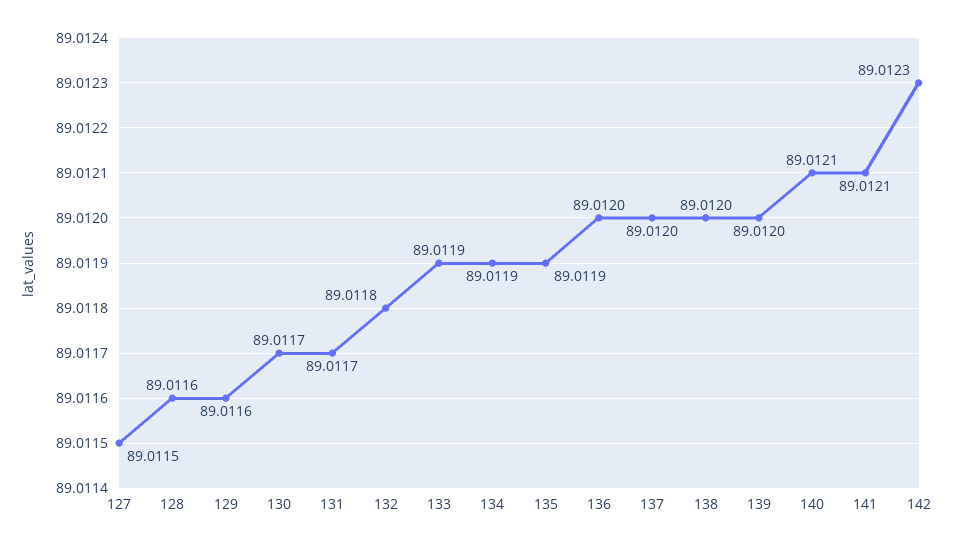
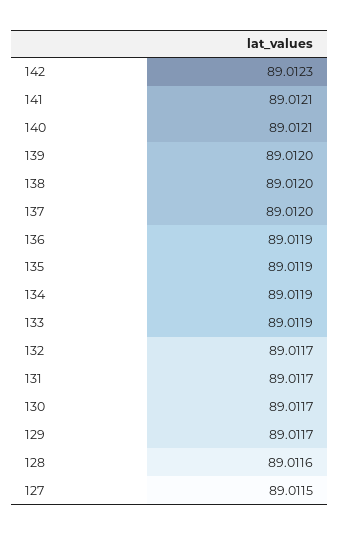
  {
    "127": 89.0115,
    "128": 89.0116,
-   "129": 89.0116,
+   "129": 89.0117,
    "130": 89.0117,
    "131": 89.0117,
-   "132": 89.0118,
+   "132": 89.0117,
    "133": 89.0119,
    "134": 89.0119,
    "135": 89.0119,
-   "136": 89.012,
+   "136": 89.0119,
    "137": 89.012,
    "138": 89.012,
    "139": 89.012,
    "140": 89.0121,
    "141": 89.0121,
    "142": 89.0123
  }

